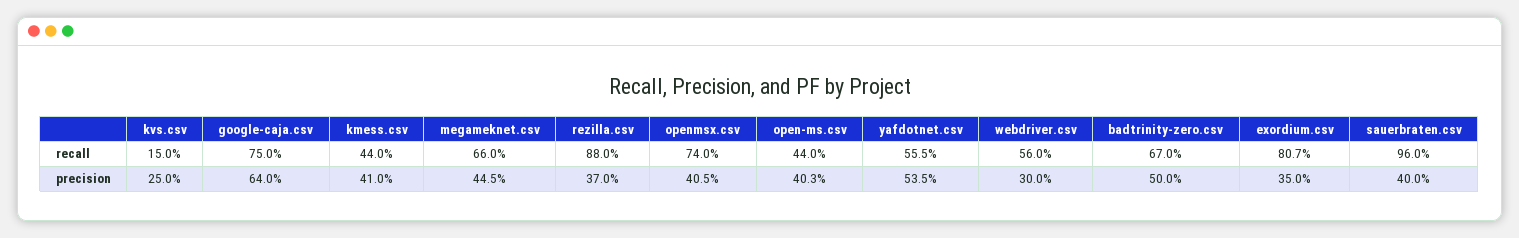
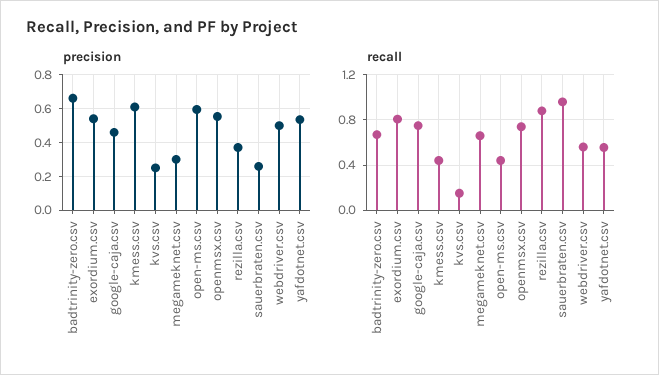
  {
    "recall": {
      "kvs.csv": 0.15,
      "google-caja.csv": 0.75,
      "kmess.csv": 0.44,
      "megameknet.csv": 0.66,
      "rezilla.csv": 0.88,
      "openmsx.csv": 0.74,
      "open-ms.csv": 0.44,
      "yafdotnet.csv": 0.555,
      "webdriver.csv": 0.56,
      "badtrinity-zero.csv": 0.67,
      "exordium.csv": 0.807,
      "sauerbraten.csv": 0.96
    },
    "precision": {
      "kvs.csv": 0.25,
-     "google-caja.csv": 0.64,
+     "google-caja.csv": 0.45,
-     "kmess.csv": 0.41,
+     "kmess.csv": 0.6,
-     "megameknet.csv": 0.445,
+     "megameknet.csv": 0.3,
      "rezilla.csv": 0.37,
-     "openmsx.csv": 0.405,
+     "openmsx.csv": 0.55,
-     "open-ms.csv": 0.403,
+     "open-ms.csv": 0.6,
      "yafdotnet.csv": 0.535,
-     "webdriver.csv": 0.3,
+     "webdriver.csv": 0.5,
-     "badtrinity-zero.csv": 0.5,
+     "badtrinity-zero.csv": 0.65,
-     "exordium.csv": 0.35,
+     "exordium.csv": 0.55,
-     "sauerbraten.csv": 0.4
+     "sauerbraten.csv": 0.25
    }
  }

